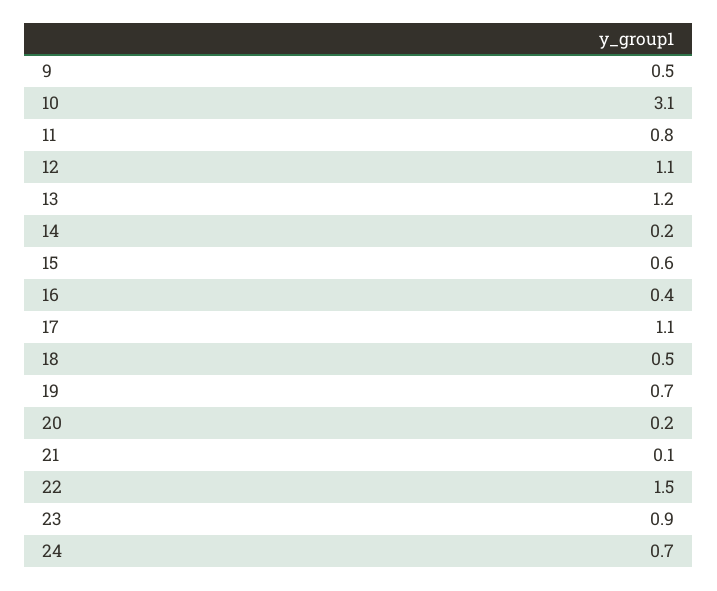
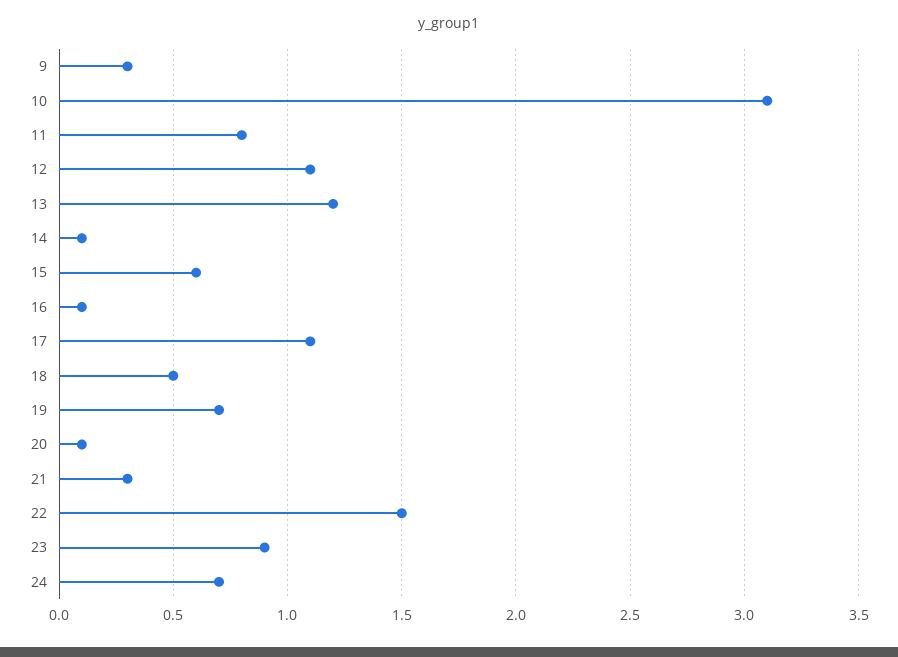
  {
-   "9": 0.5,
+   "9": 0.3,
    "10": 3.1,
    "11": 0.8,
    "12": 1.1,
    "13": 1.2,
-   "14": 0.2,
+   "14": 0.1,
    "15": 0.6,
-   "16": 0.4,
+   "16": 0.1,
    "17": 1.1,
    "18": 0.5,
    "19": 0.7,
-   "20": 0.2,
+   "20": 0.1,
-   "21": 0.1,
+   "21": 0.3,
    "22": 1.5,
    "23": 0.9,
    "24": 0.7
  }

